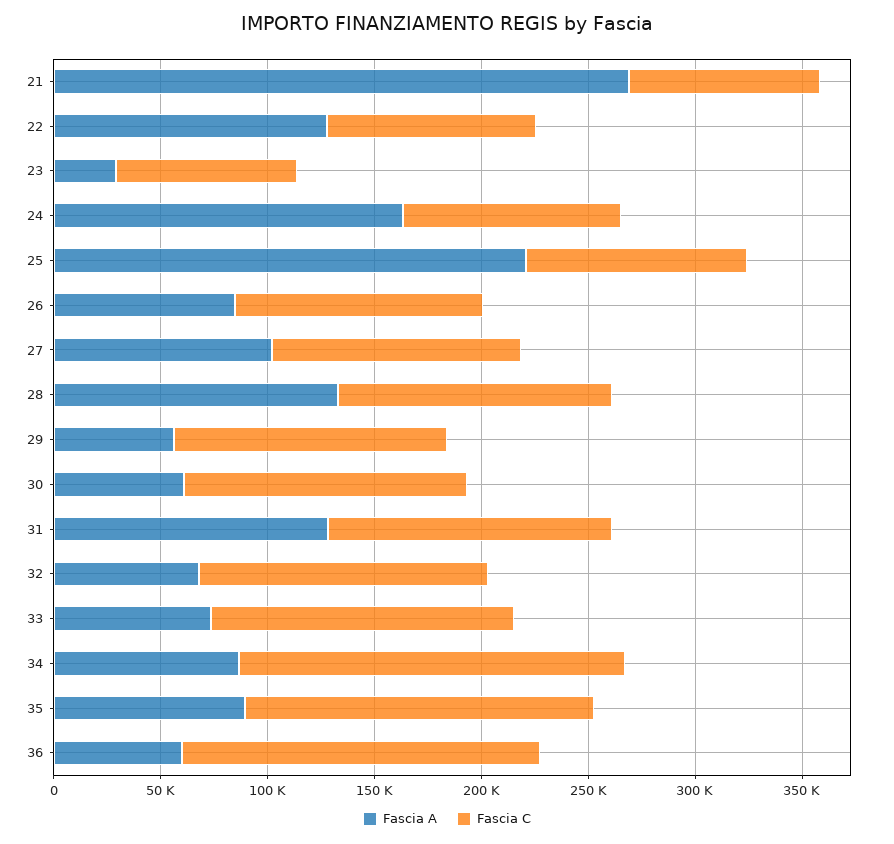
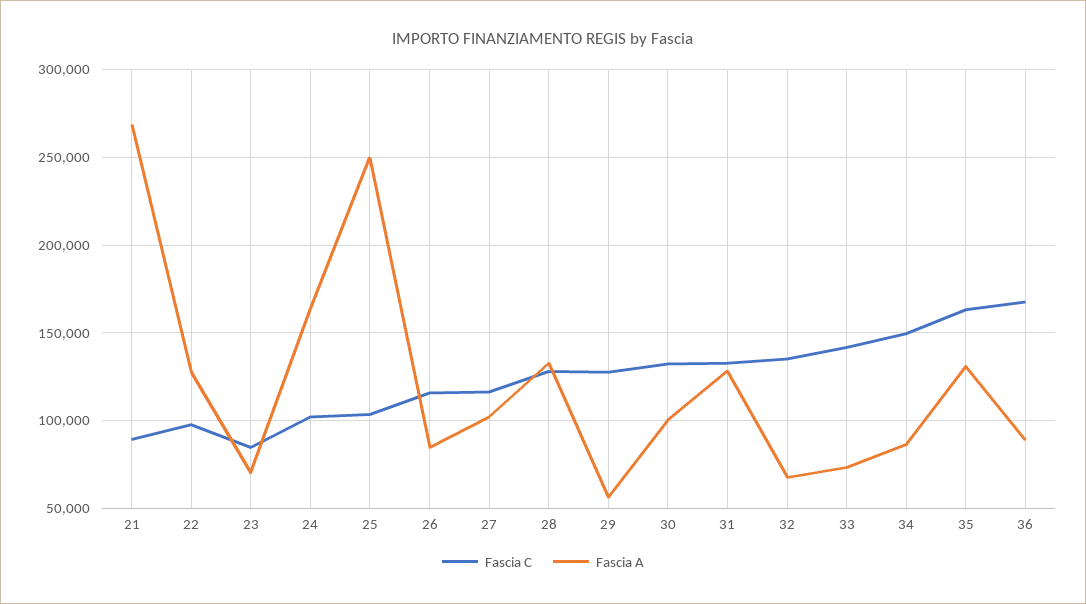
  {
    "Fascia A": {
      "21": 270000,
      "22": 130000,
-     "23": 30000,
+     "23": 70000,
      "24": 165000,
-     "25": 220000,
+     "25": 250000,
      "26": 85000,
      "27": 100000,
      "28": 135000,
      "29": 55000,
-     "30": 60000,
+     "30": 100000,
      "31": 130000,
      "32": 70000,
      "33": 75000,
      "34": 85000,
-     "35": 90000,
+     "35": 130000,
-     "36": 60000
+     "36": 90000
    },
    "Fascia C": {
      "21": 90000,
      "22": 100000,
      "23": 85000,
      "24": 100000,
      "25": 105000,
      "26": 115000,
      "27": 115000,
      "28": 130000,
      "29": 130000,
      "30": 130000,
      "31": 135000,
      "32": 135000,
      "33": 140000,
-     "34": 180000,
+     "34": 150000,
      "35": 165000,
      "36": 170000
    }
  }

